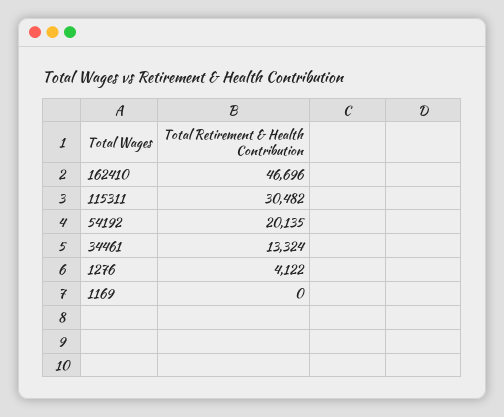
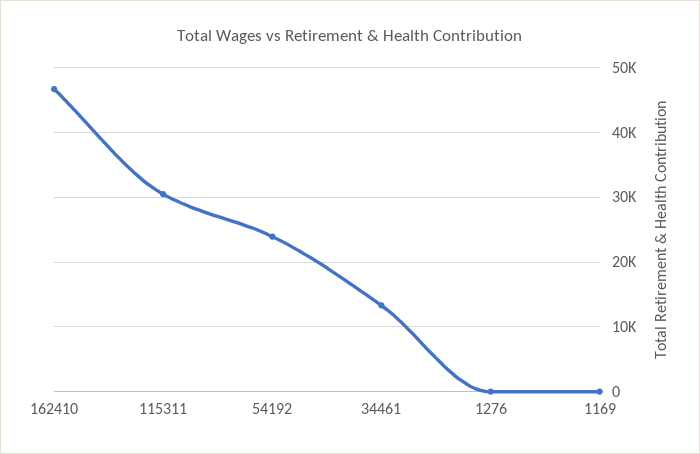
  {
    "162410": 46696,
    "115311": 30482,
-   "54192": 20135,
+   "54192": 24000,
    "34461": 13324,
-   "1276": 4122,
+   "1276": 0,
    "1169": 0
  }

